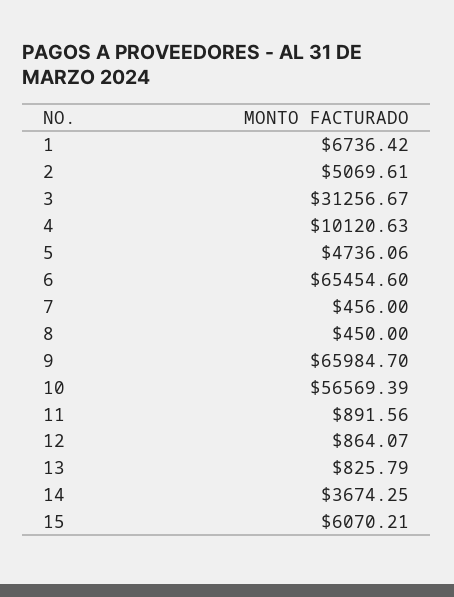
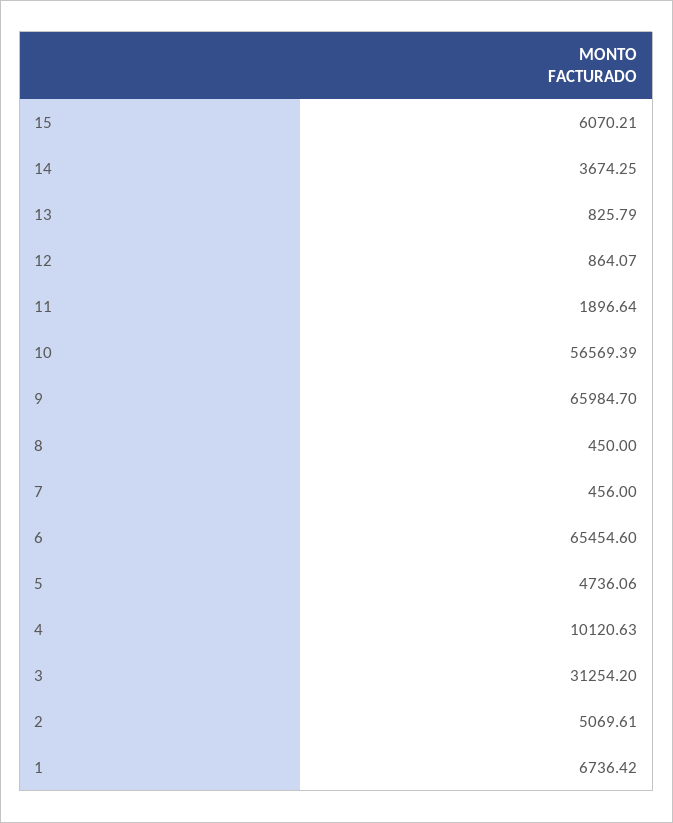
  {
    "1": 6736.42,
    "2": 5069.61,
-   "3": 31256.67,
+   "3": 31254.2,
    "4": 10120.63,
    "5": 4736.06,
    "6": 65454.6,
    "7": 456,
    "8": 450,
    "9": 65984.7,
    "10": 56569.39,
-   "11": 891.56,
+   "11": 1896.64,
    "12": 864.07,
    "13": 825.79,
    "14": 3674.25,
    "15": 6070.21
  }

